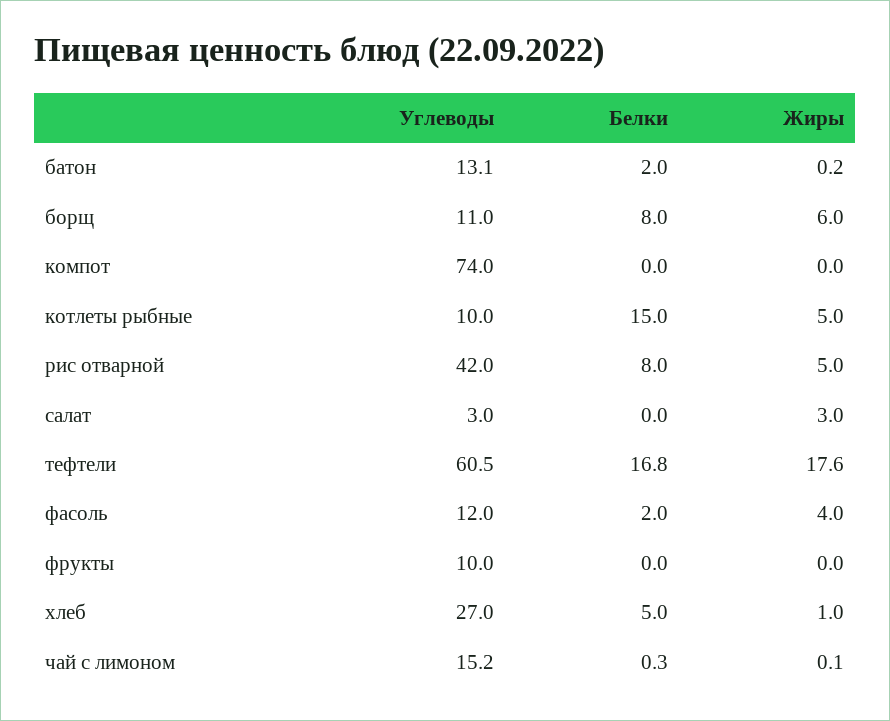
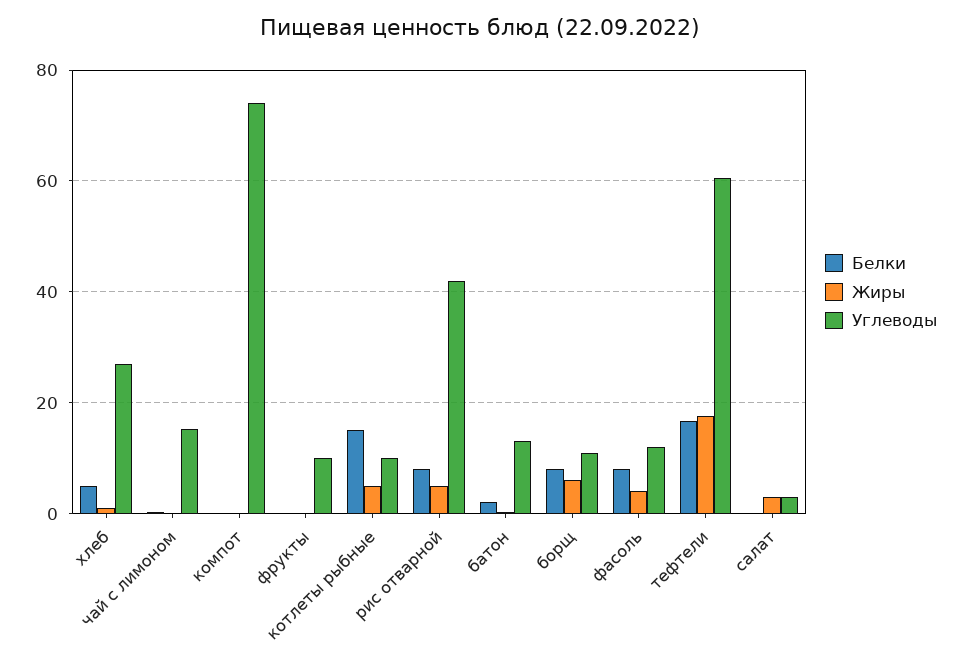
  {
    "Углеводы": {
      "батон": 13.1,
      "борщ": 11,
      "компот": 74,
      "котлеты рыбные": 10,
      "рис отварной": 42,
      "салат": 3,
      "тефтели": 60.5,
      "фасоль": 12,
      "фрукты": 10,
      "хлеб": 27,
      "чай с лимоном": 15.2
    },
    "Белки": {
      "батон": 2,
      "борщ": 8,
      "компот": 0,
      "котлеты рыбные": 15,
      "рис отварной": 8,
      "салат": 0,
      "тефтели": 16.8,
-     "фасоль": 2,
+     "фасоль": 8,
      "фрукты": 0,
      "хлеб": 5,
      "чай с лимоном": 0.3
    },
    "Жиры": {
      "батон": 0.2,
      "борщ": 6,
      "компот": 0,
      "котлеты рыбные": 5,
      "рис отварной": 5,
      "салат": 3,
      "тефтели": 17.6,
      "фасоль": 4,
      "фрукты": 0,
      "хлеб": 1,
      "чай с лимоном": 0.1
    }
  }

